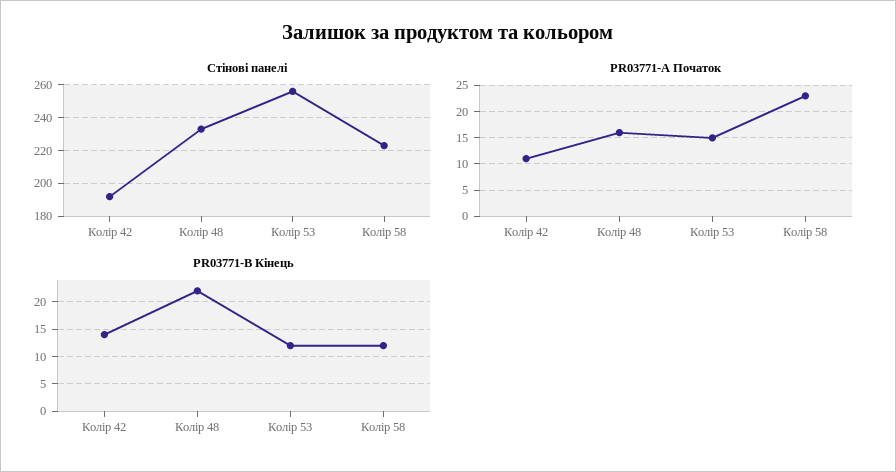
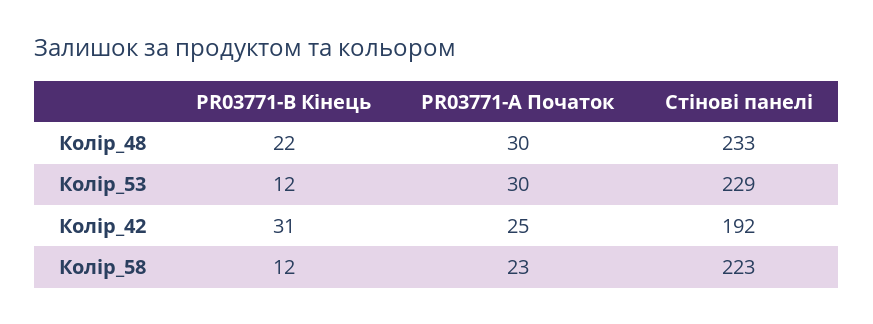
  {
    "Стінові панелі": {
      "Колір 42": 192,
      "Колір 48": 233,
-     "Колір 53": 255,
+     "Колір 53": 229,
      "Колір 58": 223
    },
    "PR03771-А Початок": {
-     "Колір 42": 10,
+     "Колір 42": 25,
-     "Колір 48": 15,
+     "Колір 48": 30,
-     "Колір 53": 15,
+     "Колір 53": 30,
      "Колір 58": 23
    },
    "PR03771-B Кінець": {
-     "Колір 42": 15,
+     "Колір 42": 31,
      "Колір 48": 22,
      "Колір 53": 12,
      "Колір 58": 12
    }
  }

